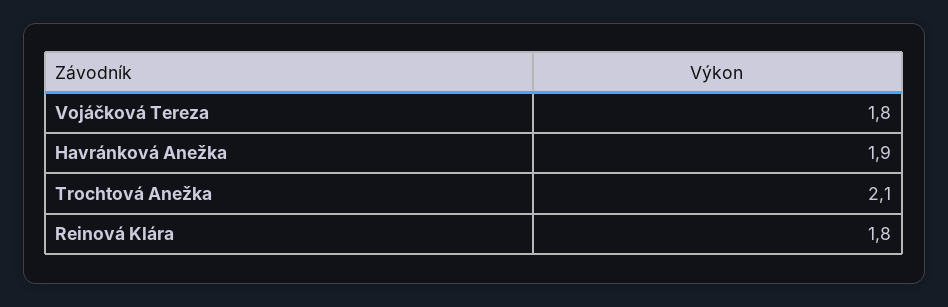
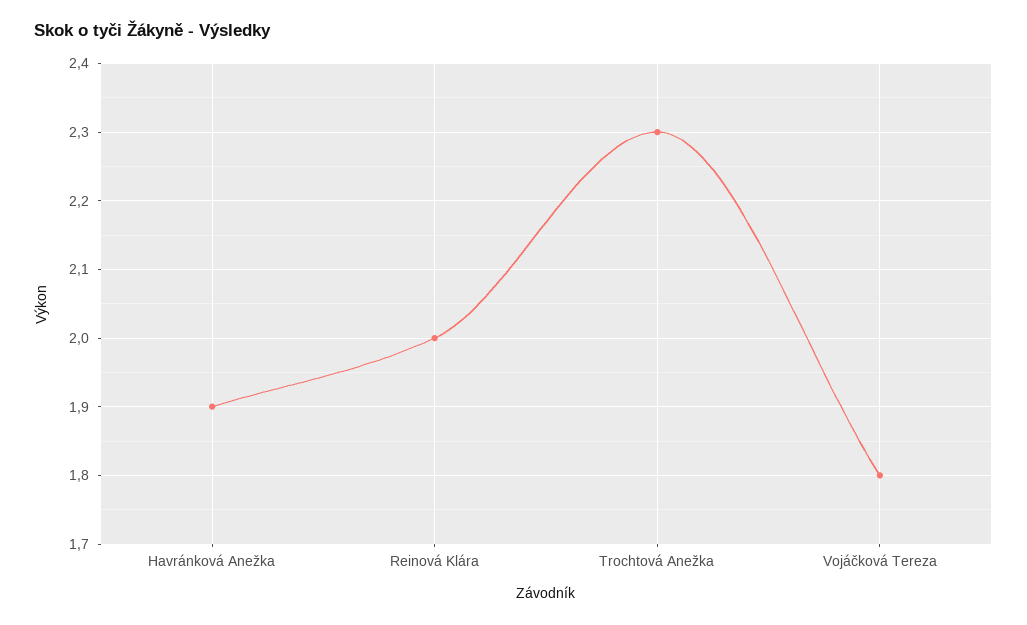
  {
    "Vojáčková Tereza": 1.8,
    "Havránková Anežka": 1.9,
-   "Trochtová Anežka": 2.1,
+   "Trochtová Anežka": 2.3,
-   "Reinová Klára": 1.8
+   "Reinová Klára": 2
  }

